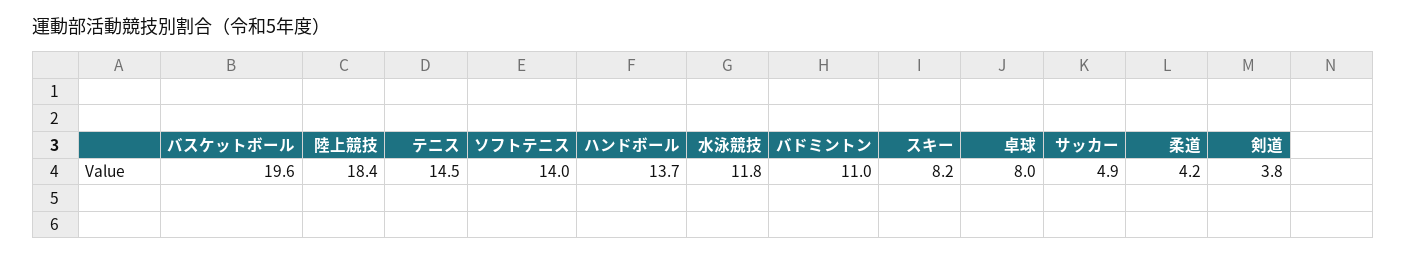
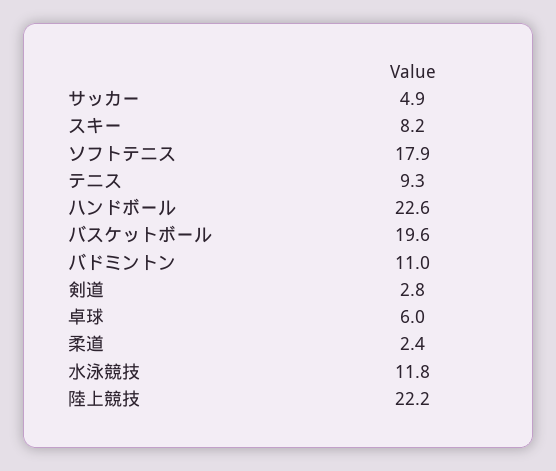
  {
    "バスケットボール": 19.6,
-   "陸上競技": 18.4,
+   "陸上競技": 22.2,
-   "テニス": 14.5,
+   "テニス": 9.3,
-   "ソフトテニス": 14,
+   "ソフトテニス": 17.9,
-   "ハンドボール": 13.7,
+   "ハンドボール": 22.6,
    "水泳競技": 11.8,
    "バドミントン": 11,
    "スキー": 8.2,
-   "卓球": 8,
+   "卓球": 6,
    "サッカー": 4.9,
-   "柔道": 4.2,
+   "柔道": 2.4,
-   "剣道": 3.8
+   "剣道": 2.8
  }

